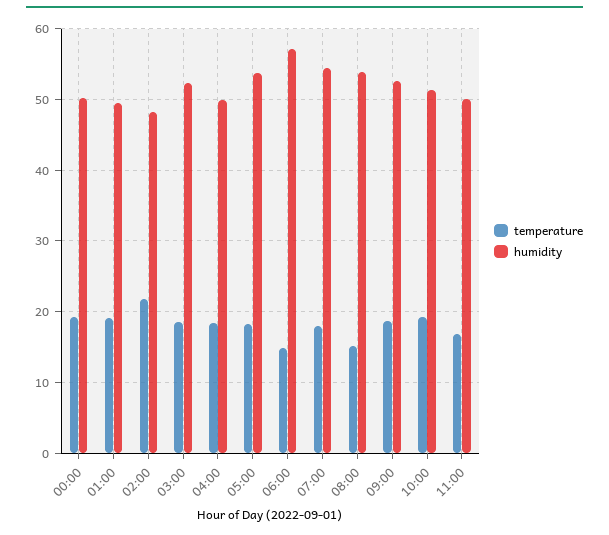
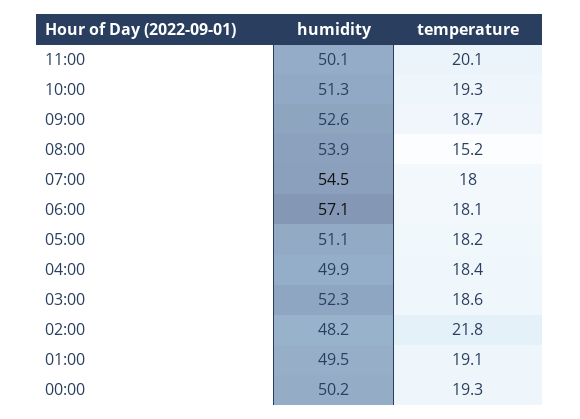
  {
    "temperature": {
      "00:00": 19.3,
      "01:00": 19.1,
      "02:00": 21.8,
      "03:00": 18.6,
      "04:00": 18.4,
      "05:00": 18.2,
-     "06:00": 15,
+     "06:00": 18.1,
      "07:00": 18,
      "08:00": 15.2,
      "09:00": 18.7,
      "10:00": 19.3,
-     "11:00": 17
+     "11:00": 20.1
    },
    "humidity": {
      "00:00": 50.2,
      "01:00": 49.5,
      "02:00": 48.2,
      "03:00": 52.3,
      "04:00": 49.9,
-     "05:00": 54,
+     "05:00": 51.1,
      "06:00": 57.1,
      "07:00": 54.5,
      "08:00": 53.9,
      "09:00": 52.6,
      "10:00": 51.3,
      "11:00": 50.1
    }
  }

